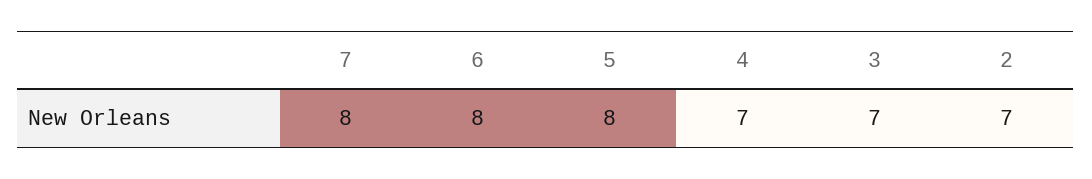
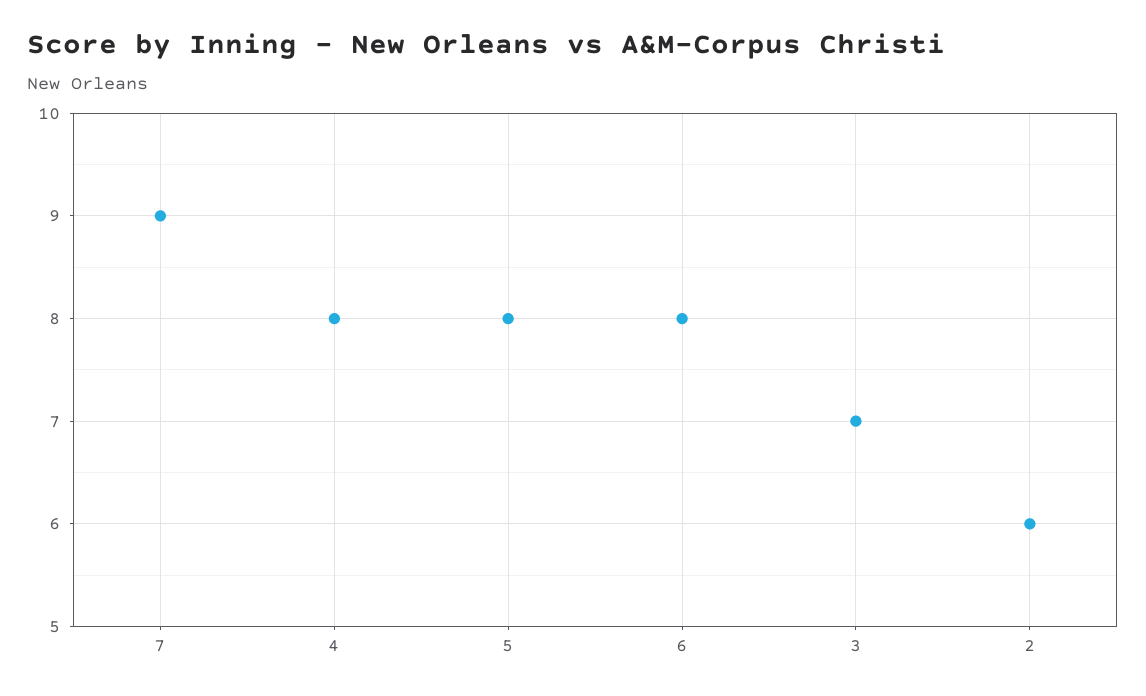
  {
-   "7": 8,
+   "7": 9,
    "6": 8,
    "5": 8,
-   "4": 7,
+   "4": 8,
    "3": 7,
-   "2": 7
+   "2": 6
  }

